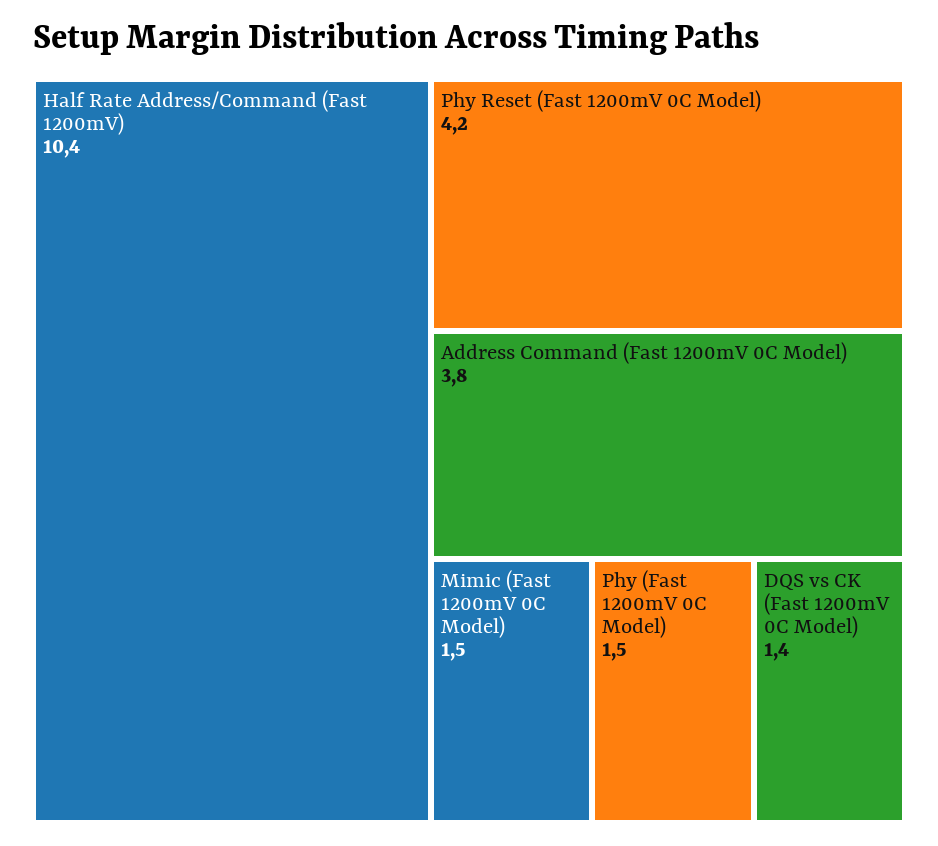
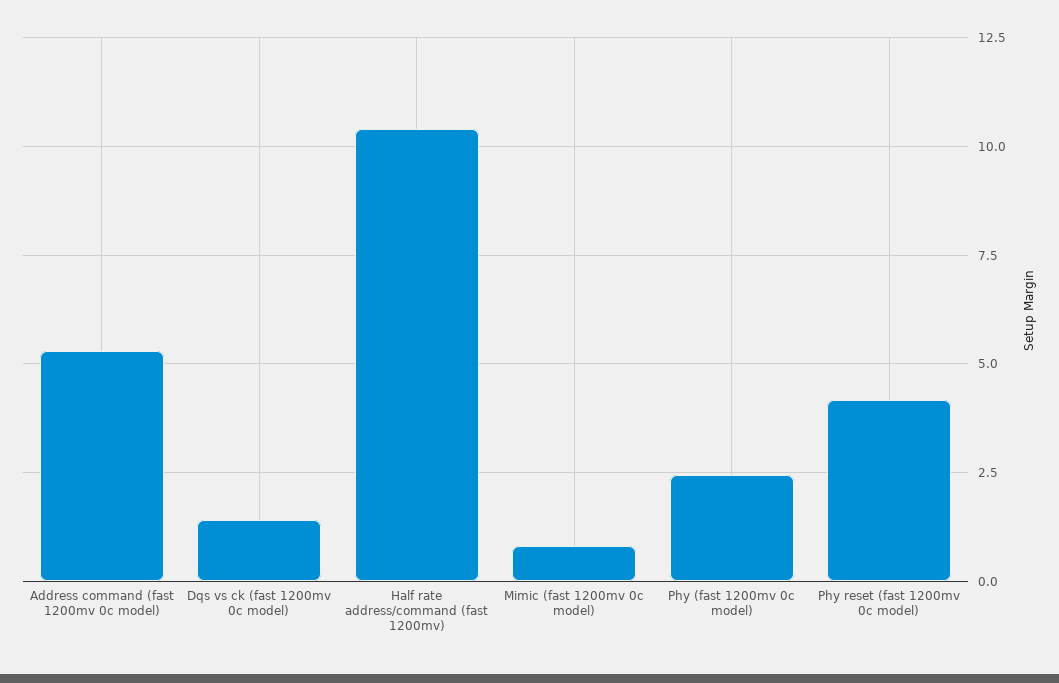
  {
    "Half Rate Address/Command (Fast 1200mV)": 10.4,
    "Phy Reset (Fast 1200mV 0C Model)": 4.2,
-   "Address Command (Fast 1200mV 0C Model)": 3.8,
+   "Address Command (Fast 1200mV 0C Model)": 5.25,
-   "Mimic (Fast 1200mV 0C Model)": 1.5,
+   "Mimic (Fast 1200mV 0C Model)": 0.75,
-   "Phy (Fast 1200mV 0C Model)": 1.5,
+   "Phy (Fast 1200mV 0C Model)": 2.5,
    "DQS vs CK (Fast 1200mV 0C Model)": 1.4
  }

